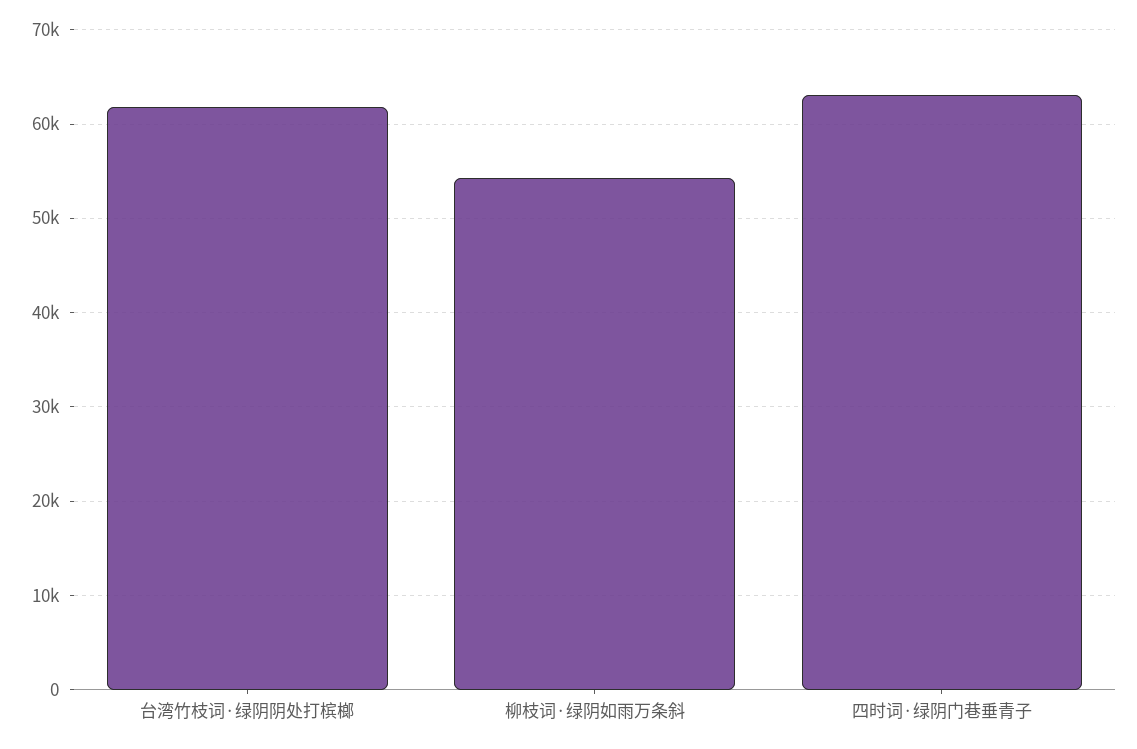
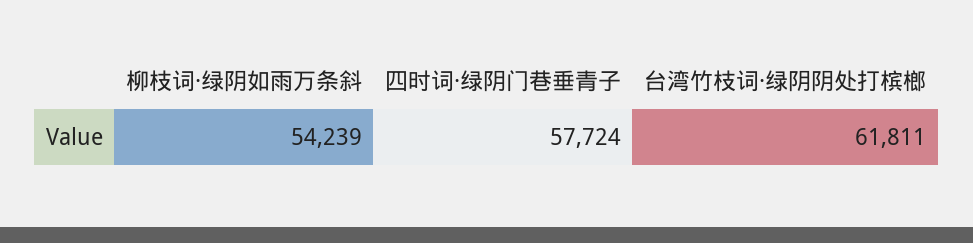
  {
    "台湾竹枝词·绿阴阴处打槟榔": 61811,
    "柳枝词·绿阴如雨万条斜": 54239,
-   "四时词·绿阴门巷垂青子": 63000
+   "四时词·绿阴门巷垂青子": 57724
  }

